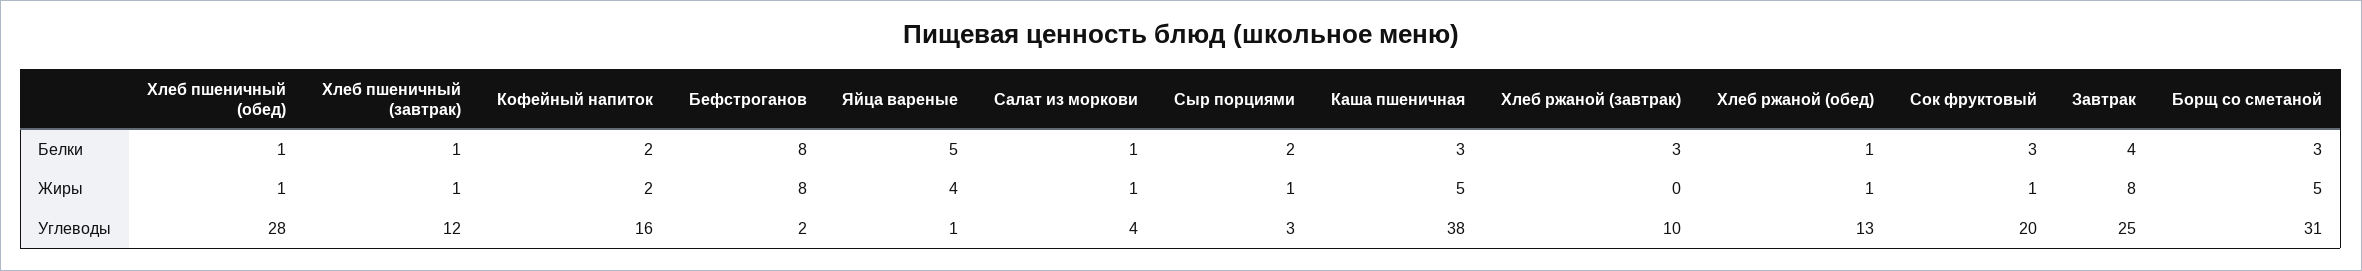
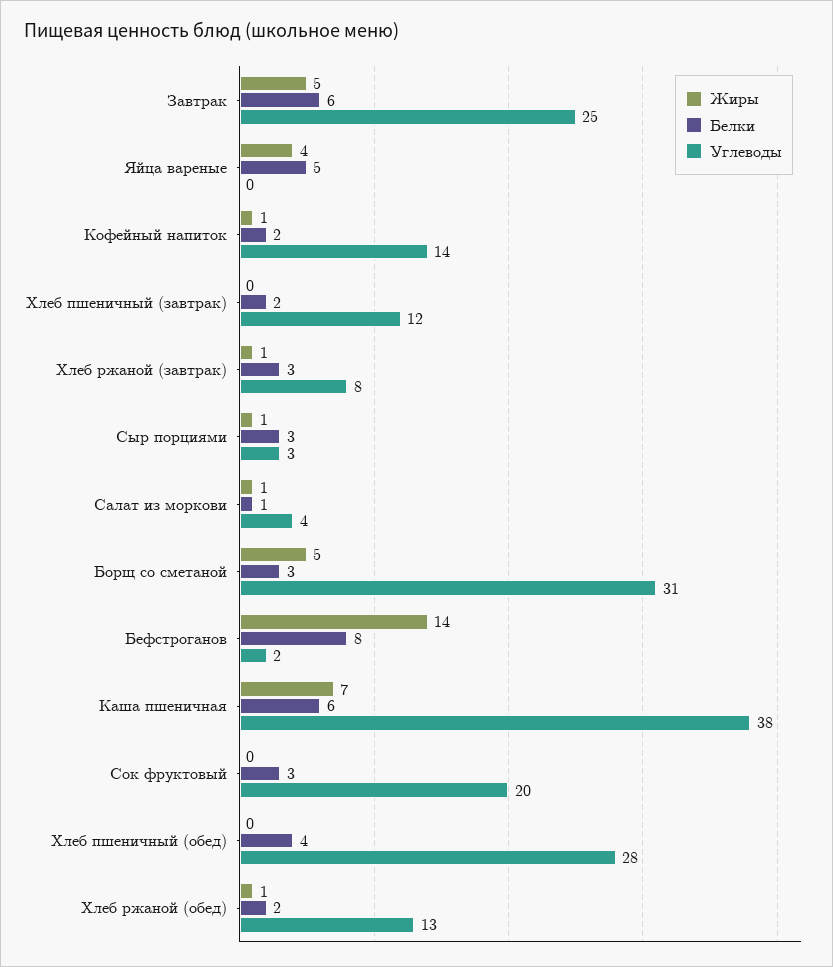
  {
    "Белки": {
-     "Хлеб пшеничный (обед)": 1,
+     "Хлеб пшеничный (обед)": 4,
-     "Хлеб пшеничный (завтрак)": 1,
+     "Хлеб пшеничный (завтрак)": 2,
      "Кофейный напиток": 2,
      "Бефстроганов": 8,
      "Яйца вареные": 5,
      "Салат из моркови": 1,
-     "Сыр порциями": 2,
+     "Сыр порциями": 3,
-     "Каша пшеничная": 3,
+     "Каша пшеничная": 6,
      "Хлеб ржаной (завтрак)": 3,
-     "Хлеб ржаной (обед)": 1,
+     "Хлеб ржаной (обед)": 2,
      "Сок фруктовый": 3,
-     "Завтрак": 4,
+     "Завтрак": 6,
      "Борщ со сметаной": 3
    },
    "Жиры": {
-     "Хлеб пшеничный (обед)": 1,
+     "Хлеб пшеничный (обед)": 0,
-     "Хлеб пшеничный (завтрак)": 1,
+     "Хлеб пшеничный (завтрак)": 0,
-     "Кофейный напиток": 2,
+     "Кофейный напиток": 1,
-     "Бефстроганов": 8,
+     "Бефстроганов": 14,
      "Яйца вареные": 4,
      "Салат из моркови": 1,
      "Сыр порциями": 1,
-     "Каша пшеничная": 5,
+     "Каша пшеничная": 7,
-     "Хлеб ржаной (завтрак)": 0,
+     "Хлеб ржаной (завтрак)": 1,
      "Хлеб ржаной (обед)": 1,
-     "Сок фруктовый": 1,
+     "Сок фруктовый": 0,
-     "Завтрак": 8,
+     "Завтрак": 5,
      "Борщ со сметаной": 5
    },
    "Углеводы": {
      "Хлеб пшеничный (обед)": 28,
      "Хлеб пшеничный (завтрак)": 12,
-     "Кофейный напиток": 16,
+     "Кофейный напиток": 14,
      "Бефстроганов": 2,
-     "Яйца вареные": 1,
+     "Яйца вареные": 0,
      "Салат из моркови": 4,
      "Сыр порциями": 3,
      "Каша пшеничная": 38,
-     "Хлеб ржаной (завтрак)": 10,
+     "Хлеб ржаной (завтрак)": 8,
      "Хлеб ржаной (обед)": 13,
      "Сок фруктовый": 20,
      "Завтрак": 25,
      "Борщ со сметаной": 31
    }
  }

